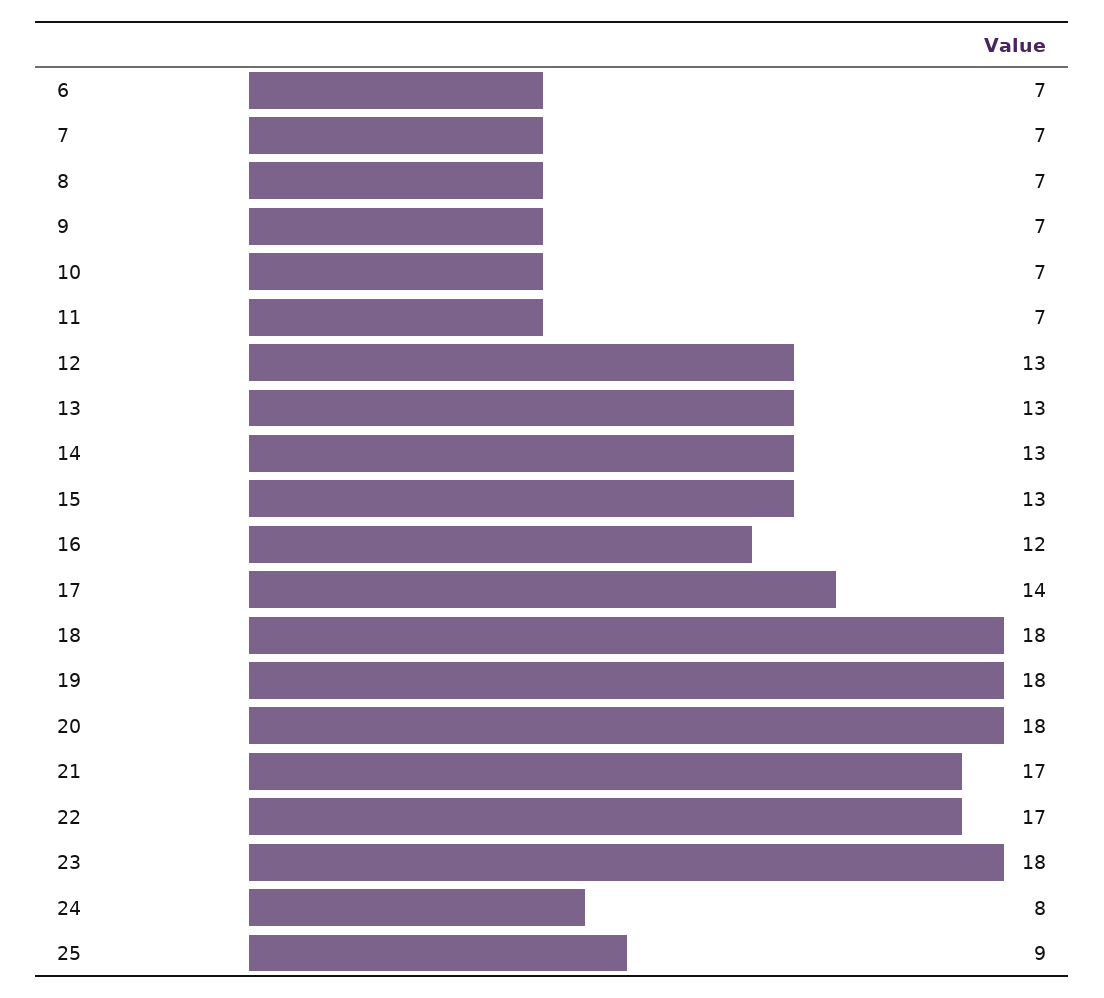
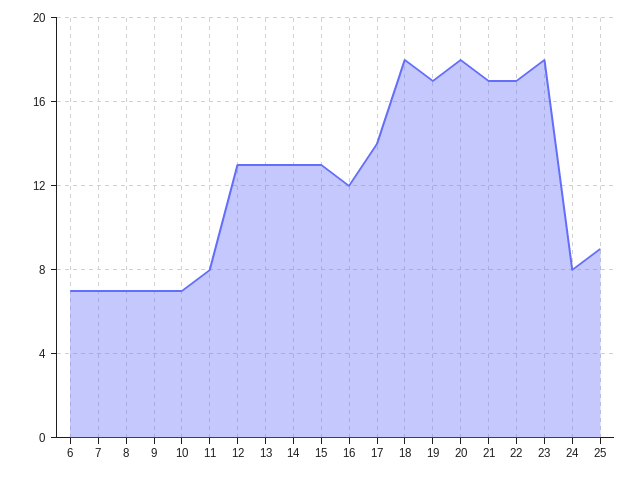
  {
    "6": 7,
    "7": 7,
    "8": 7,
    "9": 7,
    "10": 7,
-   "11": 7,
+   "11": 8,
    "12": 13,
    "13": 13,
    "14": 13,
    "15": 13,
    "16": 12,
    "17": 14,
    "18": 18,
-   "19": 18,
+   "19": 17,
    "20": 18,
    "21": 17,
    "22": 17,
    "23": 18,
    "24": 8,
    "25": 9
  }

